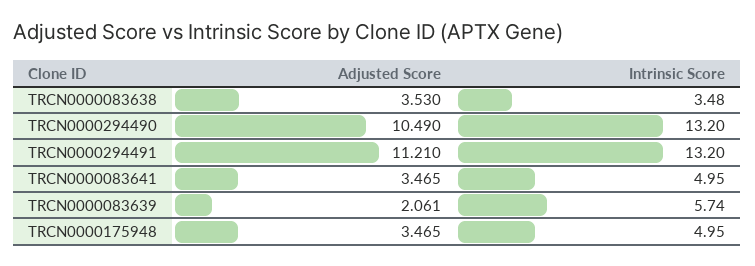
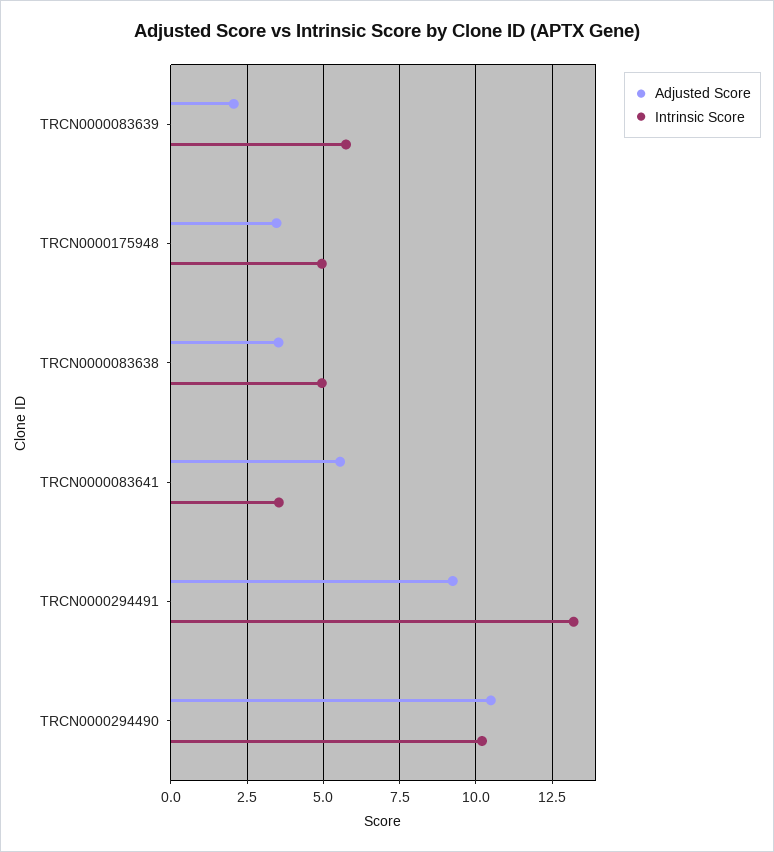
  {
    "Adjusted Score": {
      "TRCN0000083638": 3.53,
      "TRCN0000294490": 10.49,
-     "TRCN0000294491": 11.21,
+     "TRCN0000294491": 9.25,
-     "TRCN0000083641": 3.465,
+     "TRCN0000083641": 5.5,
      "TRCN0000083639": 2.061,
      "TRCN0000175948": 3.465
    },
    "Intrinsic Score": {
-     "TRCN0000083638": 3.48,
+     "TRCN0000083638": 5,
-     "TRCN0000294490": 13.2,
+     "TRCN0000294490": 10.25,
      "TRCN0000294491": 13.2,
-     "TRCN0000083641": 4.95,
+     "TRCN0000083641": 3.5,
      "TRCN0000083639": 5.74,
      "TRCN0000175948": 4.95
    }
  }

